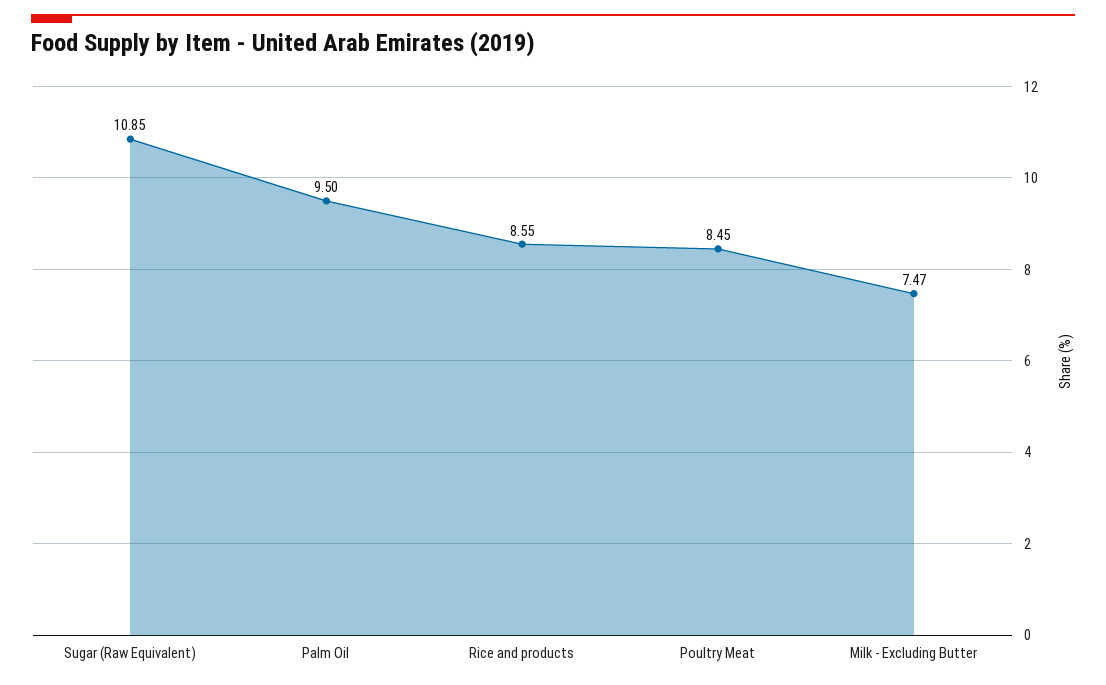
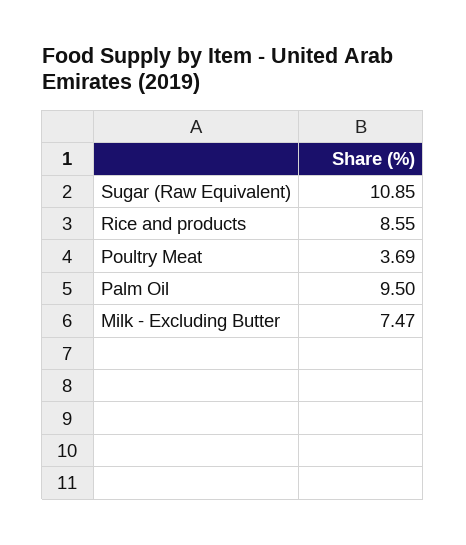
  {
    "Sugar (Raw Equivalent)": 10.85,
    "Palm Oil": 9.5,
    "Rice and products": 8.55,
-   "Poultry Meat": 8.45,
+   "Poultry Meat": 3.69,
    "Milk - Excluding Butter": 7.47
  }

